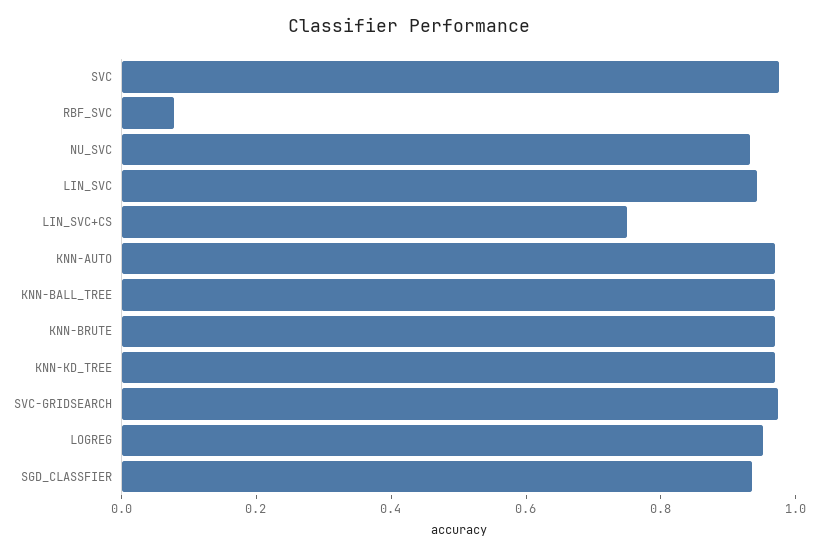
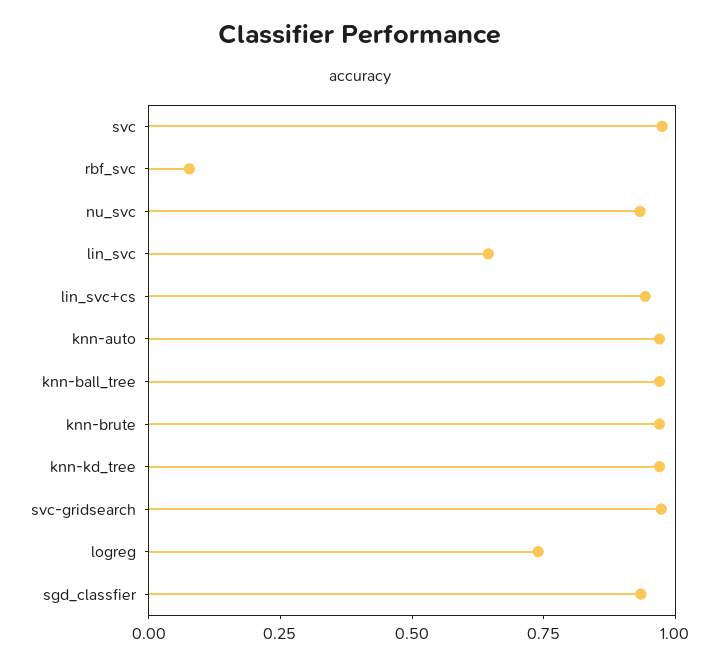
  {
    "SVC": 0.95,
    "RBF_SVC": 0.1,
    "NU_SVC": 0.95,
-   "LIN_SVC": 0.95,
+   "LIN_SVC": 0.65,
-   "LIN_SVC+CS": 0.75,
+   "LIN_SVC+CS": 0.95,
    "KNN-AUTO": 0.95,
    "KNN-BALL_TREE": 0.95,
    "KNN-BRUTE": 0.95,
    "KNN-KD_TREE": 0.95,
    "SVC-GRIDSEARCH": 0.95,
-   "LOGREG": 0.95,
+   "LOGREG": 0.75,
    "SGD_CLASSFIER": 0.95
  }

